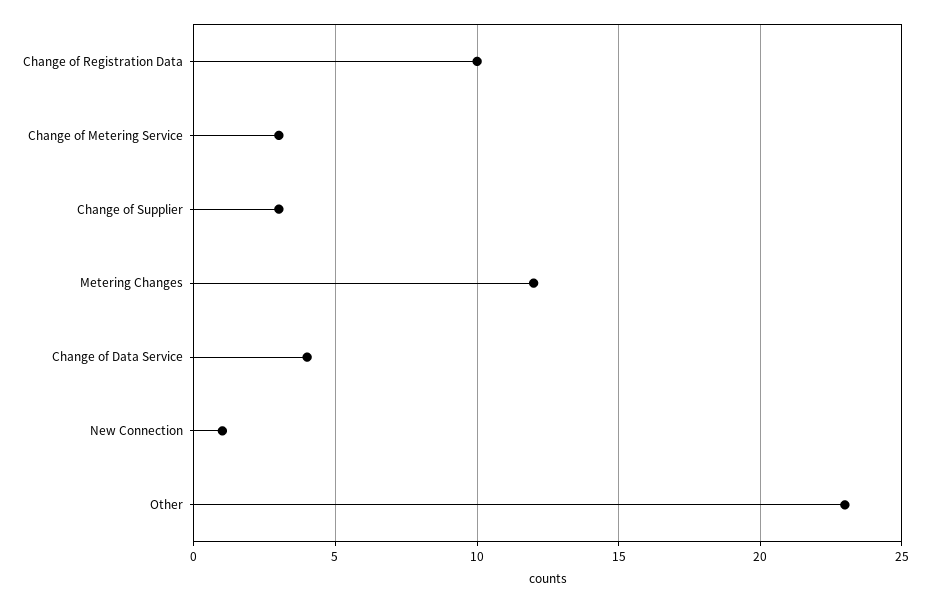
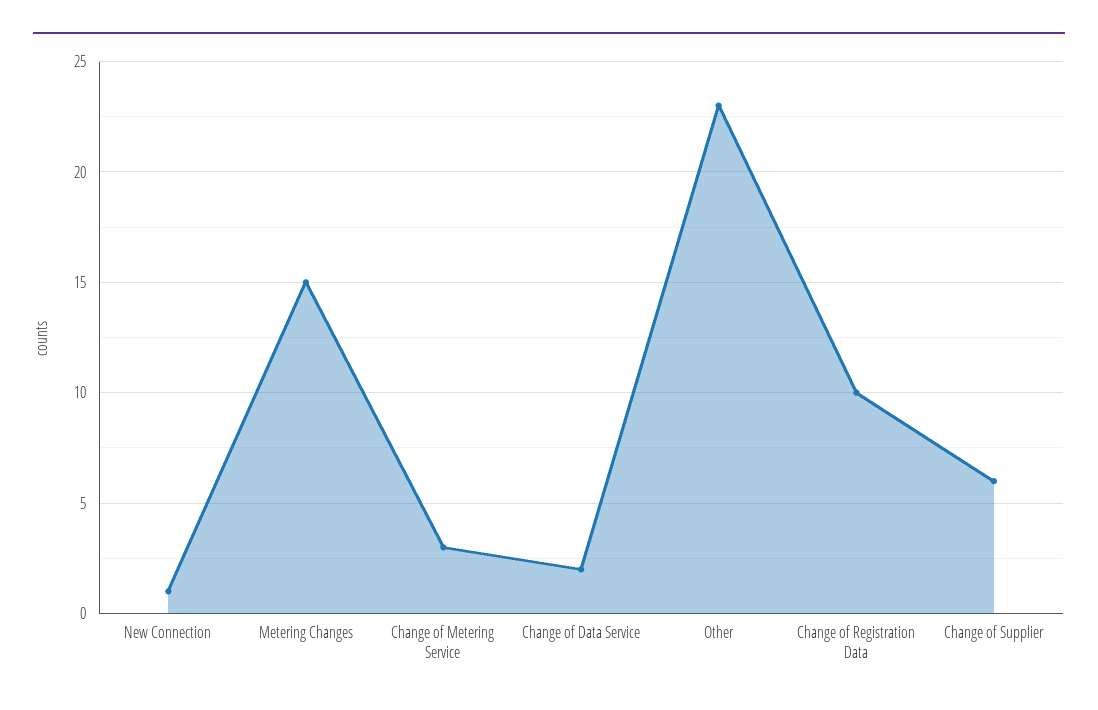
  {
    "Change of Registration Data": 10,
    "Change of Metering Service": 3,
-   "Change of Supplier": 3,
+   "Change of Supplier": 6,
-   "Metering Changes": 12,
+   "Metering Changes": 15,
-   "Change of Data Service": 4,
+   "Change of Data Service": 2,
    "New Connection": 1,
    "Other": 23
  }

